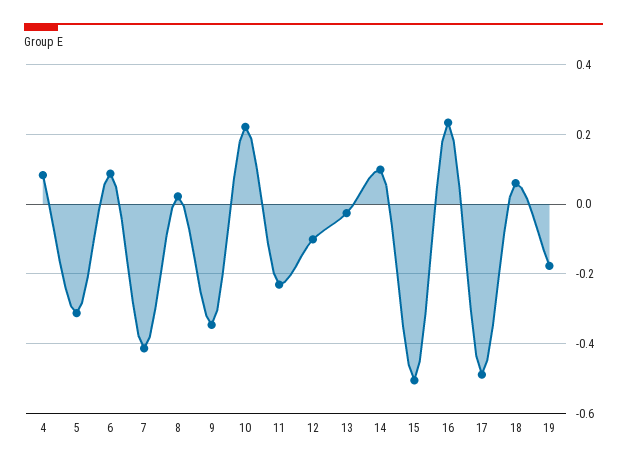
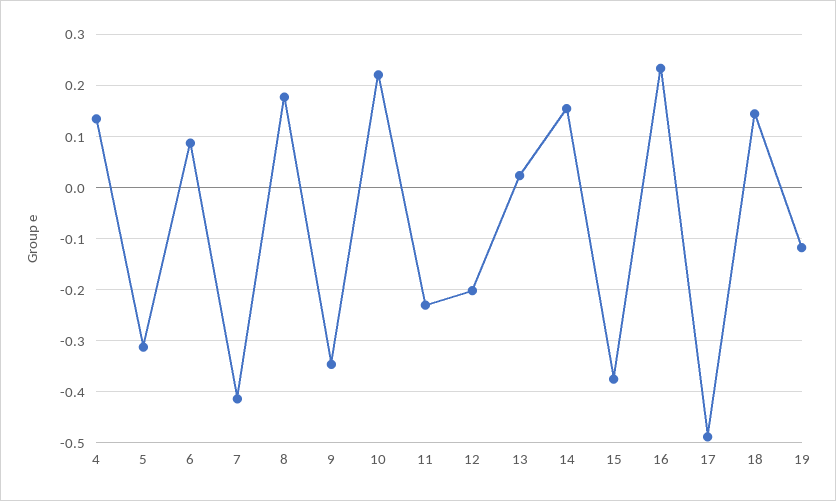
  {
-   "4": 0.08,
+   "4": 0.14,
    "5": -0.32,
    "6": 0.08,
    "7": -0.42,
-   "8": 0.02,
+   "8": 0.18,
    "9": -0.34,
    "10": 0.22,
    "11": -0.24,
-   "12": -0.1,
+   "12": -0.2,
-   "13": -0.02,
+   "13": 0.02,
-   "14": 0.1,
+   "14": 0.16,
-   "15": -0.5,
+   "15": -0.38,
    "16": 0.24,
    "17": -0.48,
-   "18": 0.06,
+   "18": 0.14,
-   "19": -0.18
+   "19": -0.12
  }

